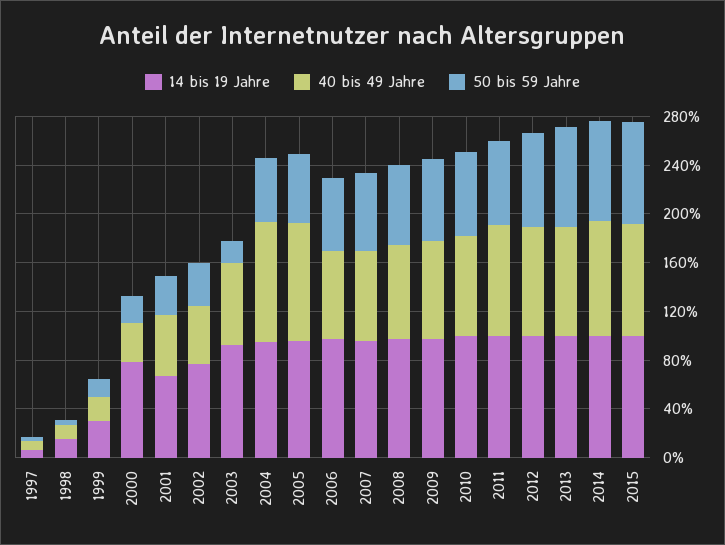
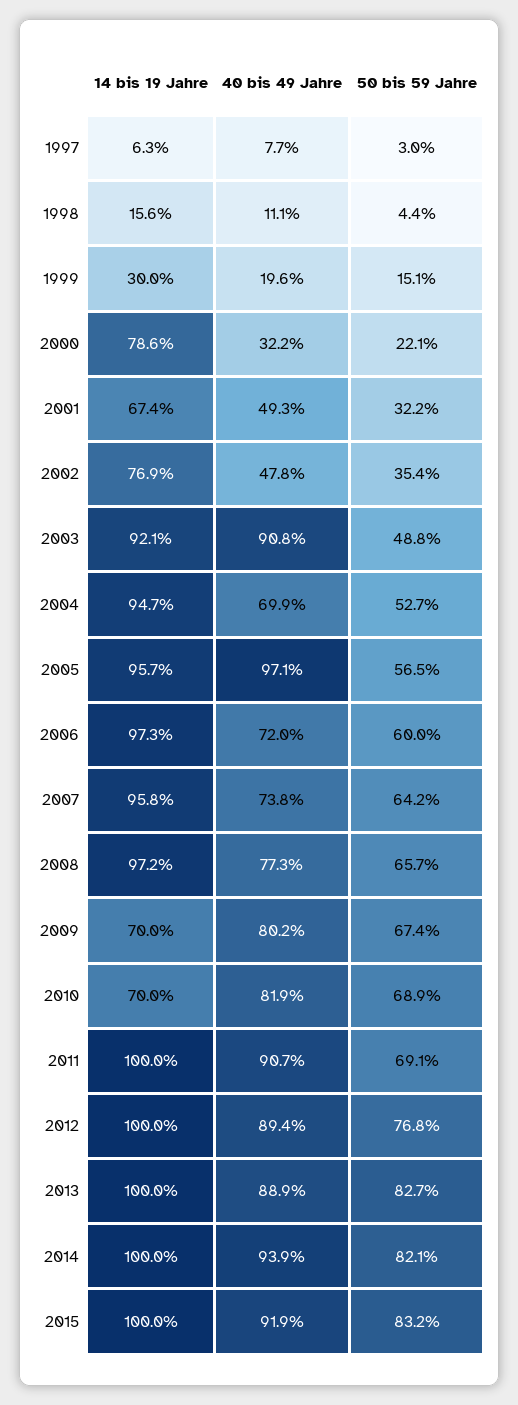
  {
    "14 bis 19 Jahre": {
      "1997": 6.3,
      "1998": 15.6,
      "1999": 30,
      "2000": 78.6,
      "2001": 67.4,
      "2002": 76.9,
      "2003": 92.1,
      "2004": 94.7,
      "2005": 95.7,
      "2006": 97.3,
      "2007": 95.8,
      "2008": 97.2,
-     "2009": 100,
+     "2009": 70,
-     "2010": 100,
+     "2010": 70,
      "2011": 100,
      "2012": 100,
      "2013": 100,
      "2014": 100,
      "2015": 100
    },
    "40 bis 49 Jahre": {
      "1997": 7.7,
      "1998": 11.1,
      "1999": 19.6,
      "2000": 32.2,
      "2001": 49.3,
      "2002": 47.8,
-     "2003": 70,
+     "2003": 90.8,
-     "2004": 100,
+     "2004": 69.9,
      "2005": 97.1,
      "2006": 72,
      "2007": 73.8,
      "2008": 77.3,
      "2009": 80.2,
      "2010": 81.9,
      "2011": 90.7,
      "2012": 89.4,
      "2013": 88.9,
      "2014": 93.9,
      "2015": 91.9
    },
    "50 bis 59 Jahre": {
      "1997": 3,
      "1998": 4.4,
      "1999": 15.1,
      "2000": 22.1,
      "2001": 32.2,
      "2002": 35.4,
-     "2003": 20,
+     "2003": 48.8,
      "2004": 52.7,
      "2005": 56.5,
      "2006": 60,
      "2007": 64.2,
      "2008": 65.7,
      "2009": 67.4,
      "2010": 68.9,
      "2011": 69.1,
      "2012": 76.8,
      "2013": 82.7,
      "2014": 82.1,
      "2015": 83.2
    }
  }

